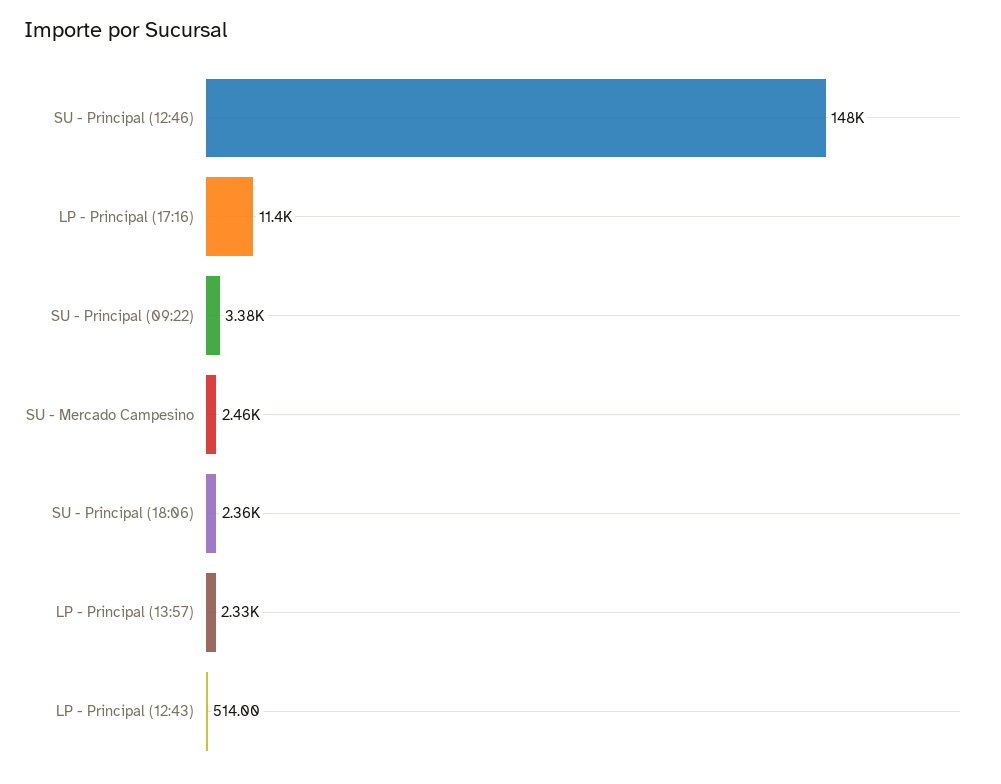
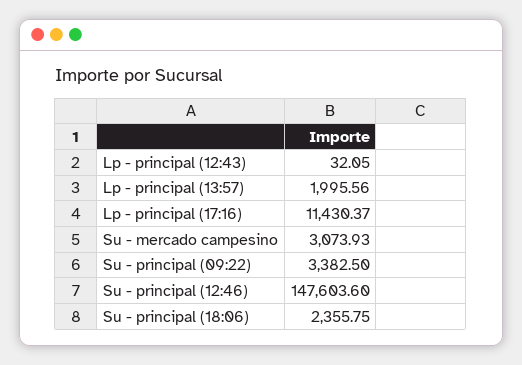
  {
    "SU - Principal (12:46)": 147603.6,
    "LP - Principal (17:16)": 11430.37,
    "SU - Principal (09:22)": 3382.5,
-   "SU - Mercado Campesino": 2460,
+   "SU - Mercado Campesino": 3073.93,
    "SU - Principal (18:06)": 2355.75,
-   "LP - Principal (13:57)": 2330,
+   "LP - Principal (13:57)": 1995.56,
-   "LP - Principal (12:43)": 514
+   "LP - Principal (12:43)": 32.05
  }

